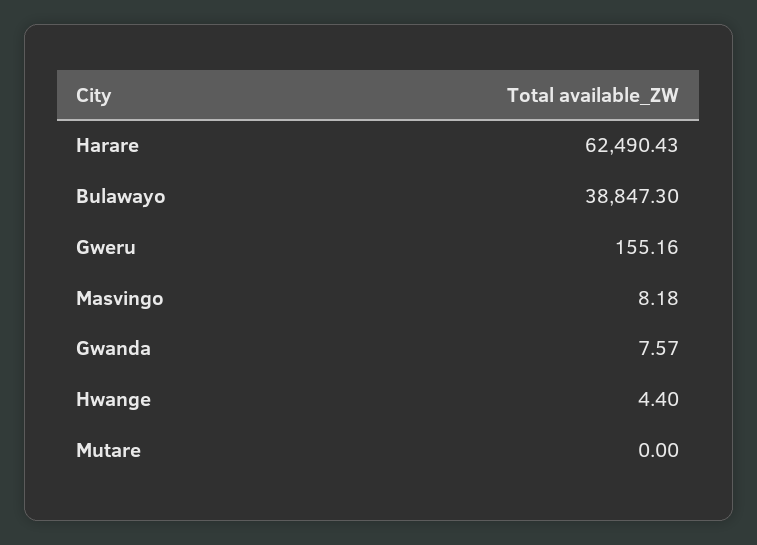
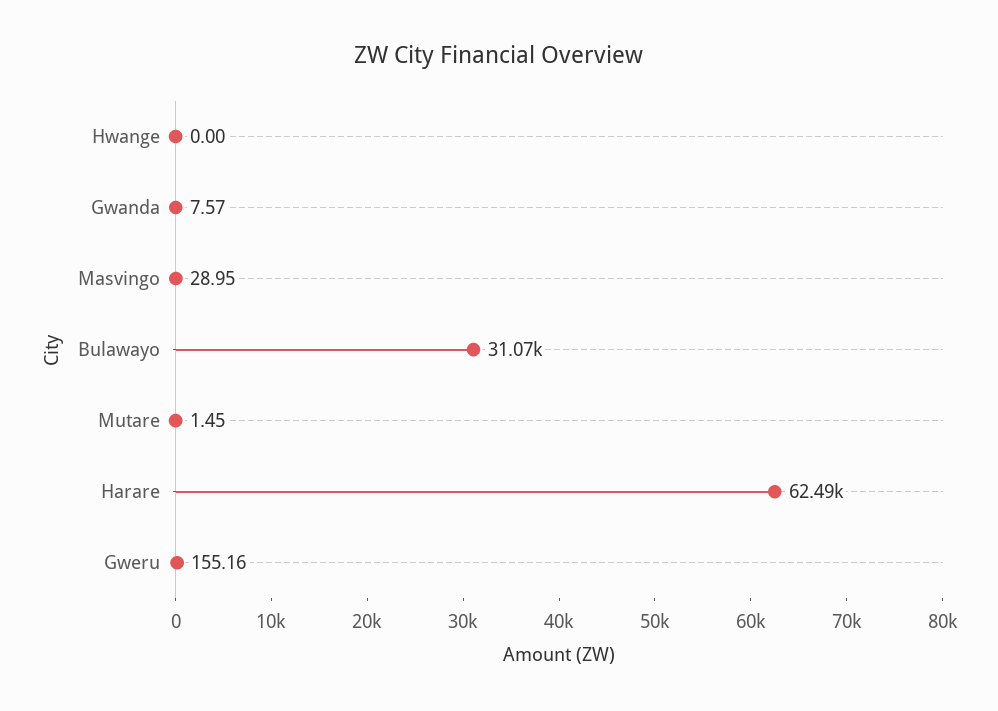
  {
    "Harare": 62490.43,
-   "Bulawayo": 38847.3,
+   "Bulawayo": 31070,
    "Gweru": 155.16,
-   "Masvingo": 8.18,
+   "Masvingo": 28.95,
    "Gwanda": 7.57,
-   "Hwange": 4.4,
+   "Hwange": 0,
-   "Mutare": 0
+   "Mutare": 1.45
  }

